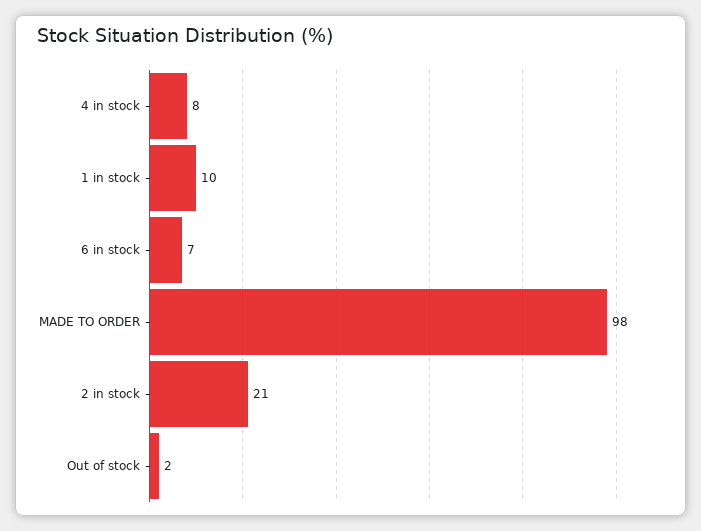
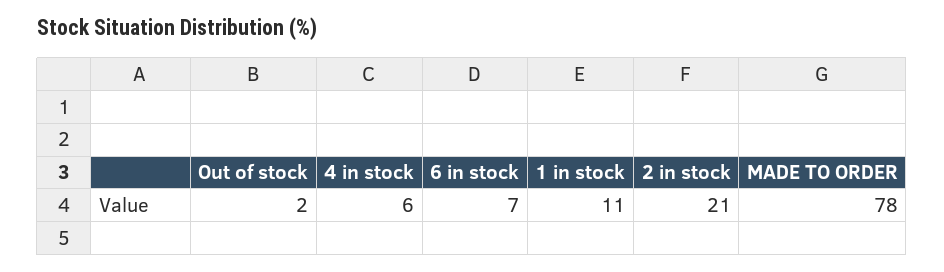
  {
-   "4 in stock": 8,
+   "4 in stock": 6,
-   "1 in stock": 10,
+   "1 in stock": 11,
    "6 in stock": 7,
-   "MADE TO ORDER": 98,
+   "MADE TO ORDER": 78,
    "2 in stock": 21,
    "Out of stock": 2
  }

